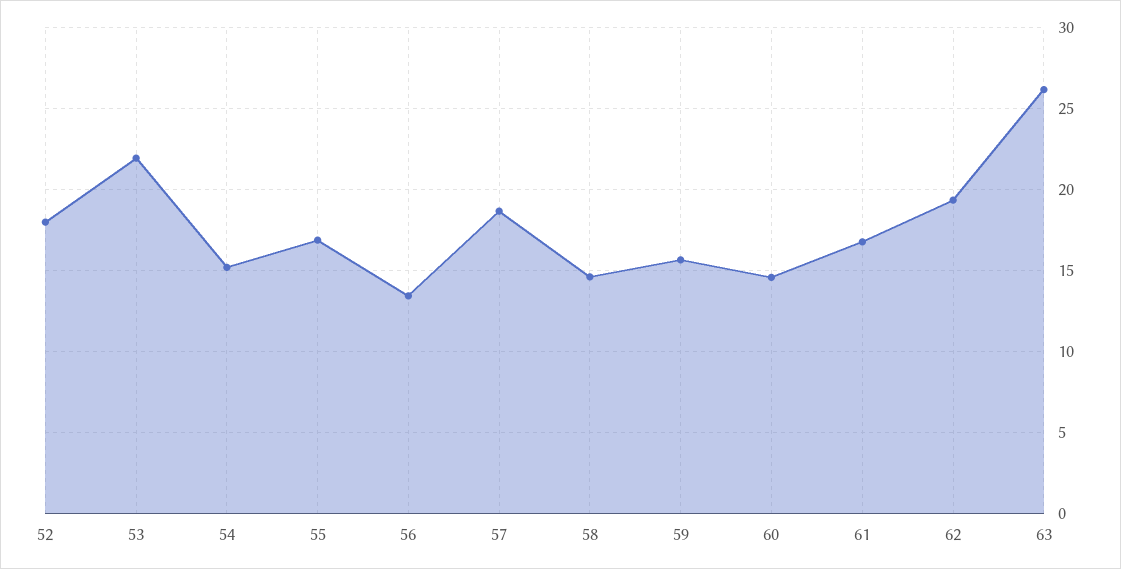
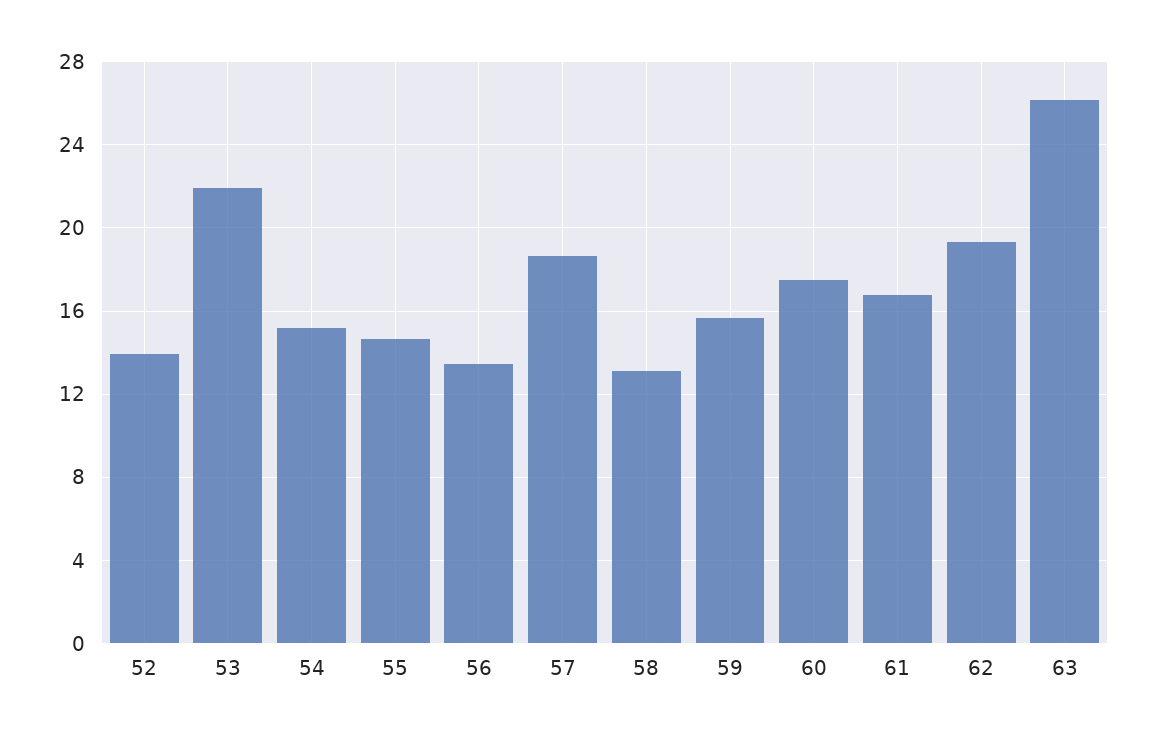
  {
-   "52": 18,
+   "52": 14,
    "53": 22,
    "54": 15,
-   "55": 17,
+   "55": 14.5,
    "56": 13.5,
    "57": 18.5,
-   "58": 14.5,
+   "58": 13,
    "59": 15.5,
-   "60": 14.5,
+   "60": 17.5,
    "61": 17,
    "62": 19.5,
    "63": 26
  }

